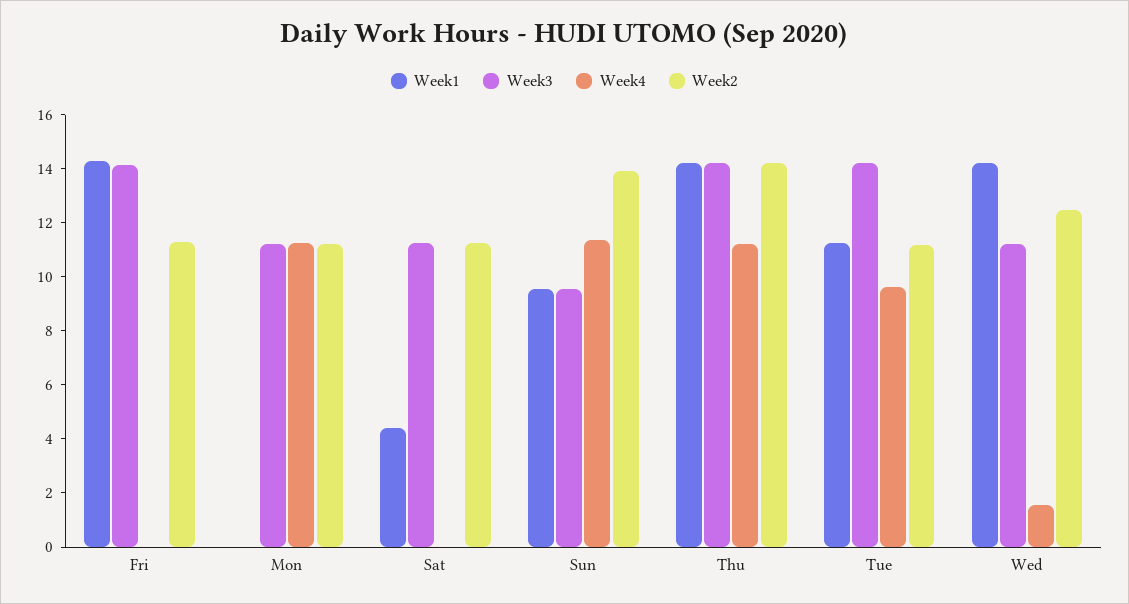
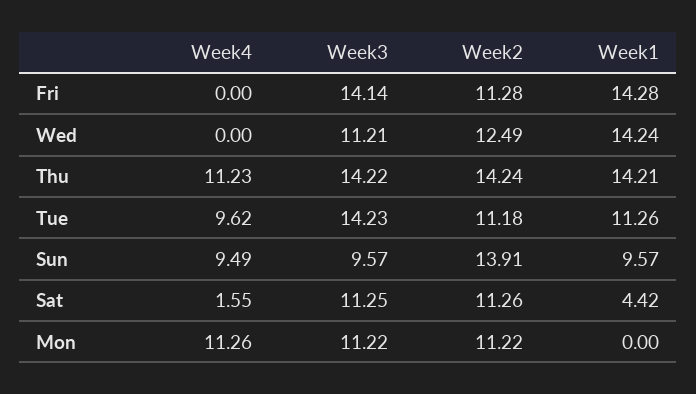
  {
    "Week1": {
      "Fri": 14.28,
      "Mon": 0,
      "Sat": 4.42,
      "Sun": 9.57,
      "Thu": 14.21,
      "Tue": 11.26,
      "Wed": 14.24
    },
    "Week3": {
      "Fri": 14.14,
      "Mon": 11.22,
      "Sat": 11.25,
      "Sun": 9.57,
      "Thu": 14.22,
      "Tue": 14.23,
      "Wed": 11.21
    },
    "Week4": {
      "Fri": 0,
      "Mon": 11.26,
-     "Sat": 0,
+     "Sat": 1.55,
-     "Sun": 11.5,
+     "Sun": 9.49,
      "Thu": 11.23,
      "Tue": 9.62,
-     "Wed": 1.5
+     "Wed": 0
    },
    "Week2": {
      "Fri": 11.28,
      "Mon": 11.22,
      "Sat": 11.26,
      "Sun": 13.91,
      "Thu": 14.24,
      "Tue": 11.18,
      "Wed": 12.49
    }
  }

